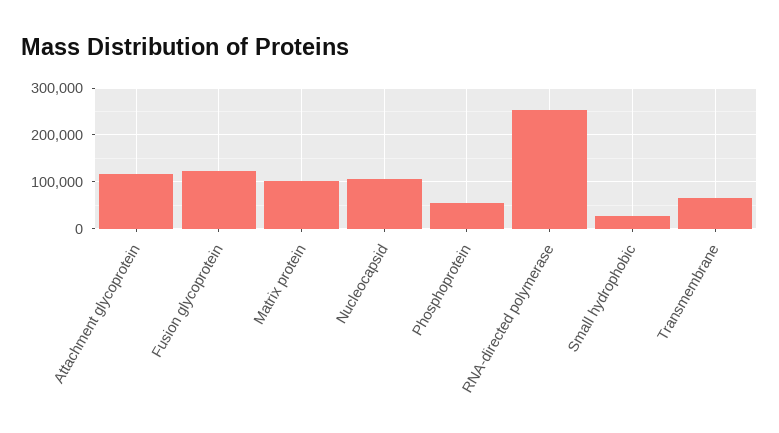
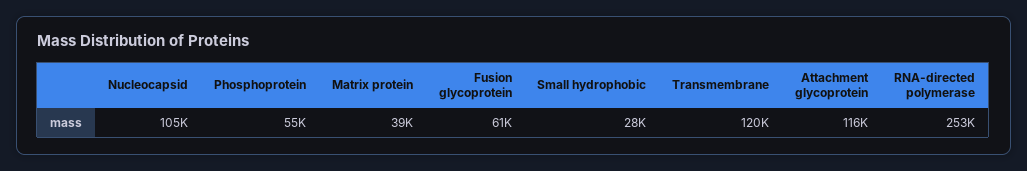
  {
    "Attachment glycoprotein": 116000,
-   "Fusion glycoprotein": 120000,
+   "Fusion glycoprotein": 61000,
-   "Matrix protein": 100000,
+   "Matrix protein": 39000,
    "Nucleocapsid": 105000,
    "Phosphoprotein": 55000,
    "RNA-directed polymerase": 253000,
    "Small hydrophobic": 28000,
-   "Transmembrane": 60000
+   "Transmembrane": 120000
  }

